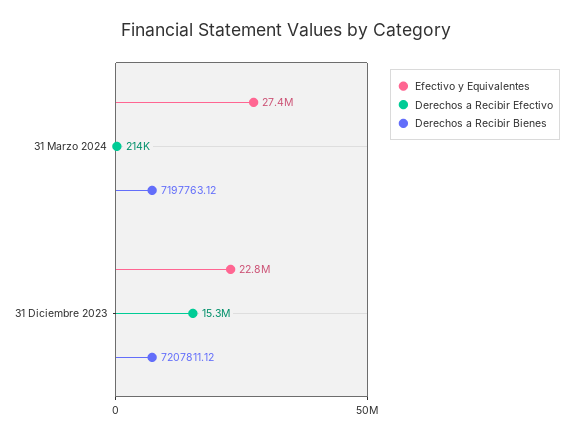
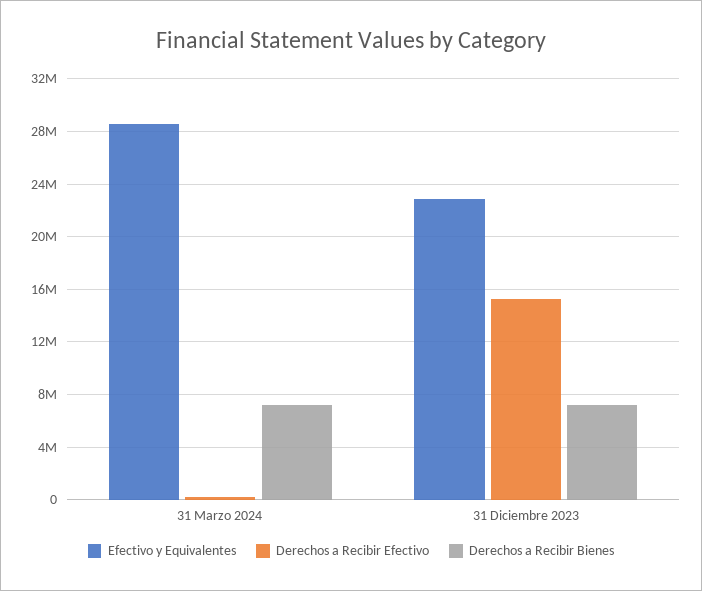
  {
    "Efectivo y Equivalentes": {
-     "31 Marzo 2024": 27400000,
+     "31 Marzo 2024": 28500000,
      "31 Diciembre 2023": 22800000
    },
    "Derechos a Recibir Efectivo": {
      "31 Marzo 2024": 214000,
      "31 Diciembre 2023": 15300000
    },
    "Derechos a Recibir Bienes": {
      "31 Marzo 2024": 7197763.12,
      "31 Diciembre 2023": 7207811.12
    }
  }

